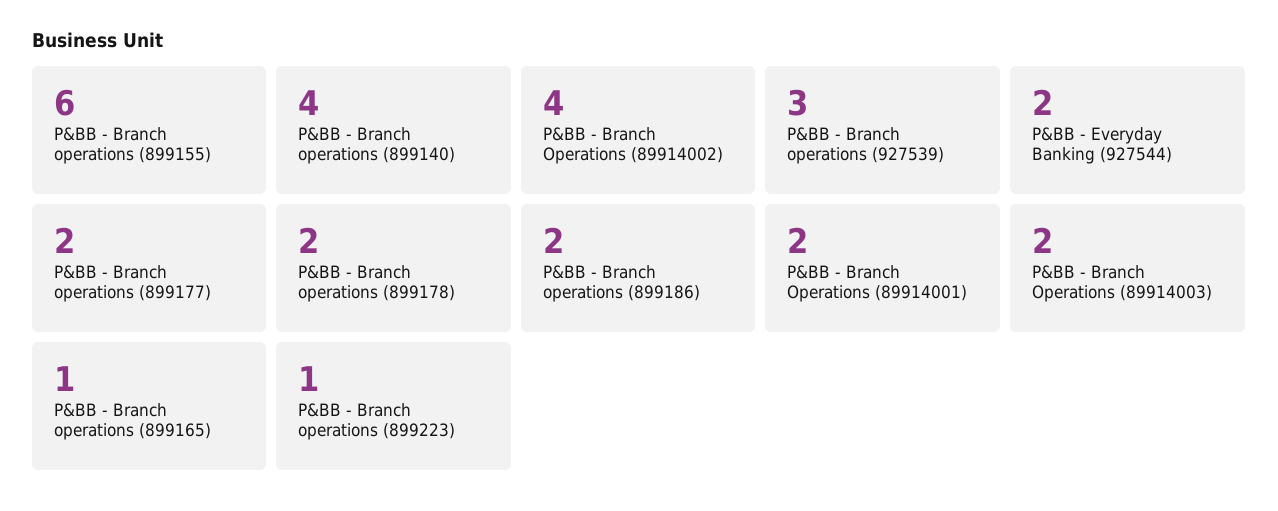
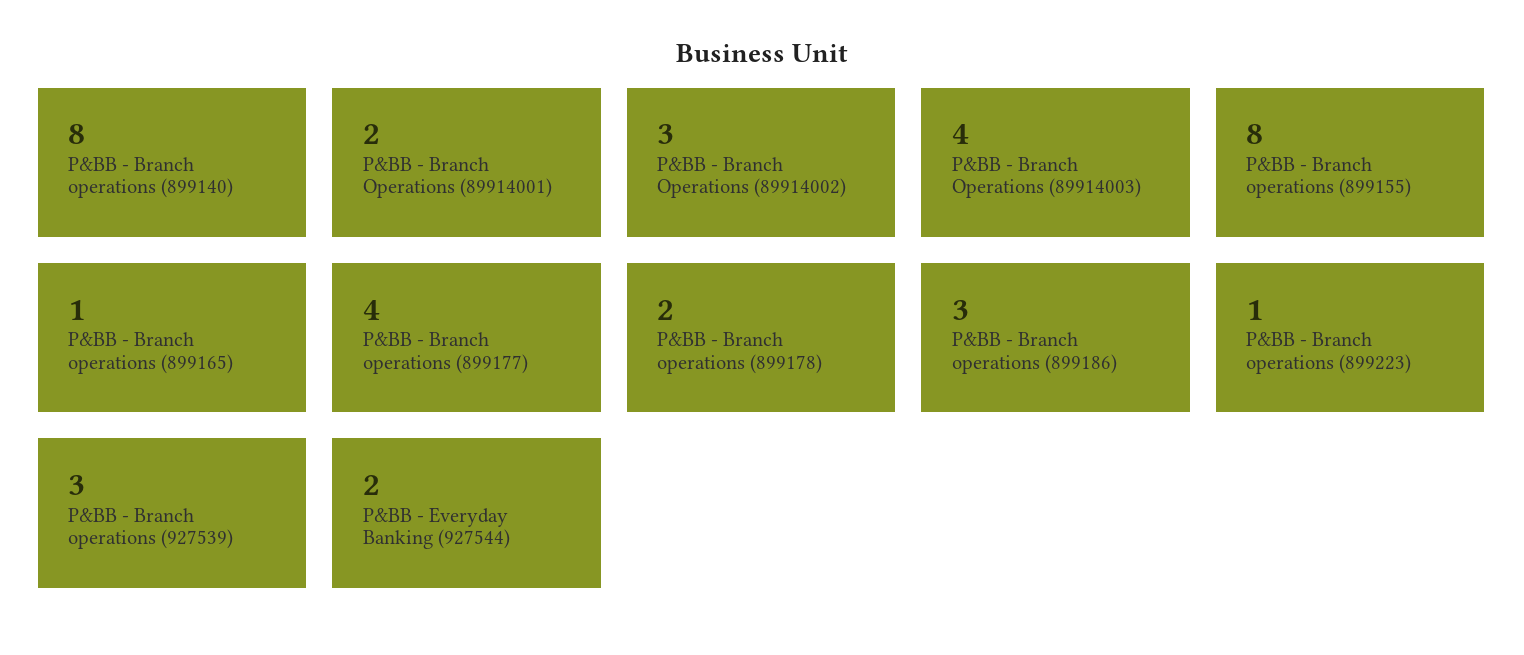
  {
-   "P&BB - Branch operations (899155)": 6,
+   "P&BB - Branch operations (899155)": 8,
-   "P&BB - Branch operations (899140)": 4,
+   "P&BB - Branch operations (899140)": 8,
-   "P&BB - Branch Operations (89914002)": 4,
+   "P&BB - Branch Operations (89914002)": 3,
    "P&BB - Branch operations (927539)": 3,
    "P&BB - Everyday Banking (927544)": 2,
-   "P&BB - Branch operations (899177)": 2,
+   "P&BB - Branch operations (899177)": 4,
    "P&BB - Branch operations (899178)": 2,
-   "P&BB - Branch operations (899186)": 2,
+   "P&BB - Branch operations (899186)": 3,
    "P&BB - Branch Operations (89914001)": 2,
-   "P&BB - Branch Operations (89914003)": 2,
+   "P&BB - Branch Operations (89914003)": 4,
    "P&BB - Branch operations (899165)": 1,
    "P&BB - Branch operations (899223)": 1
  }

